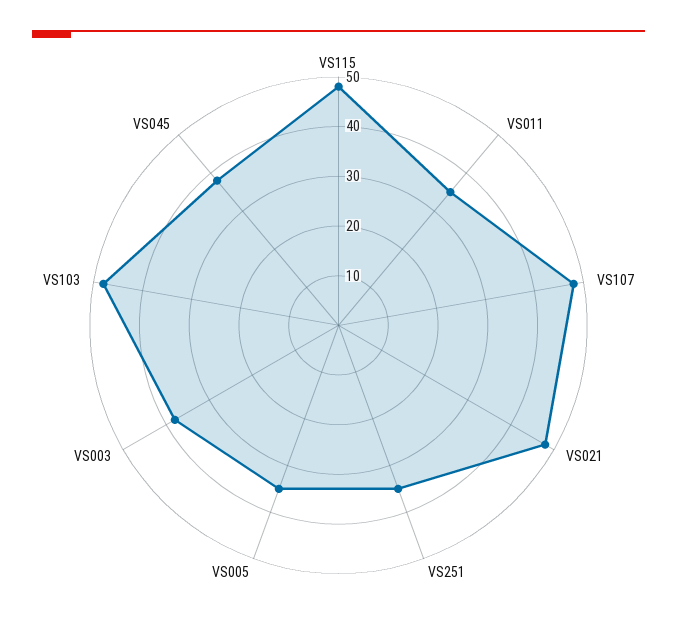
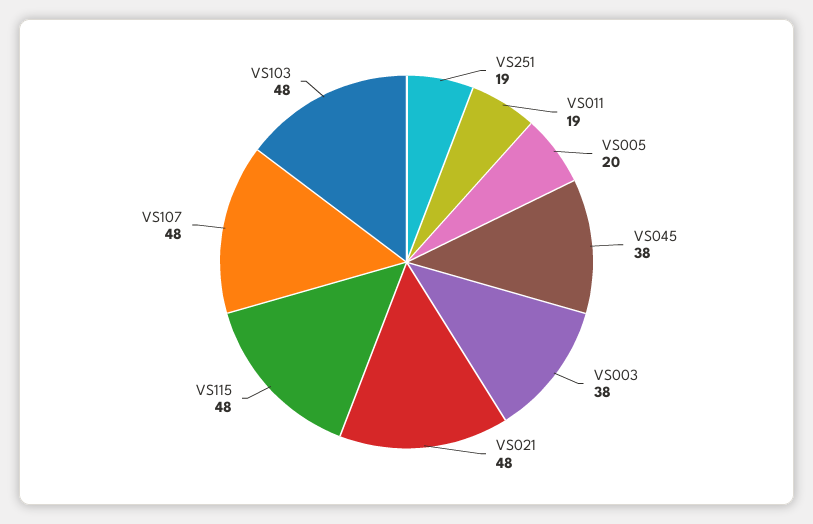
  {
    "VS115": 48,
-   "VS011": 35,
+   "VS011": 19,
    "VS107": 48,
    "VS021": 48,
-   "VS251": 35,
+   "VS251": 19,
-   "VS005": 35,
+   "VS005": 20,
    "VS003": 38,
    "VS103": 48,
    "VS045": 38
  }

